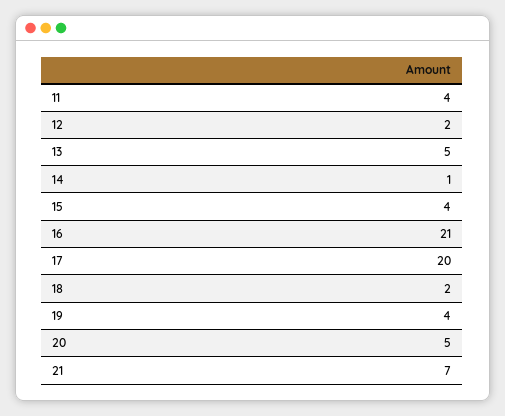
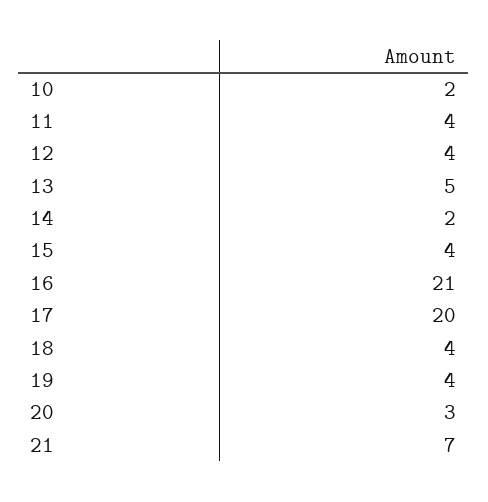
  {
    "11": 4,
-   "12": 2,
+   "12": 4,
    "13": 5,
-   "14": 1,
+   "14": 2,
    "15": 4,
    "16": 21,
    "17": 20,
-   "18": 2,
+   "18": 4,
    "19": 4,
-   "20": 5,
+   "20": 3,
-   "21": 7
+   "21": 7,
+   "10": 2
  }

